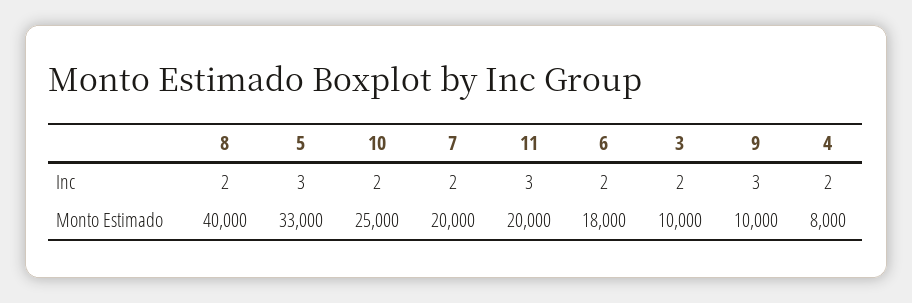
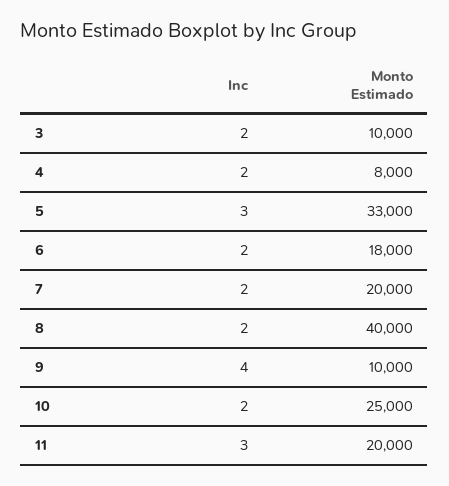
  {
    "8": {
      "Inc": 2,
      "Monto Estimado": 40000
    },
    "5": {
      "Inc": 3,
      "Monto Estimado": 33000
    },
    "10": {
      "Inc": 2,
      "Monto Estimado": 25000
    },
    "7": {
      "Inc": 2,
      "Monto Estimado": 20000
    },
    "11": {
      "Inc": 3,
      "Monto Estimado": 20000
    },
    "6": {
      "Inc": 2,
      "Monto Estimado": 18000
    },
    "3": {
      "Inc": 2,
      "Monto Estimado": 10000
    },
    "9": {
-     "Inc": 3,
+     "Inc": 4,
      "Monto Estimado": 10000
    },
    "4": {
      "Inc": 2,
      "Monto Estimado": 8000
    }
  }

